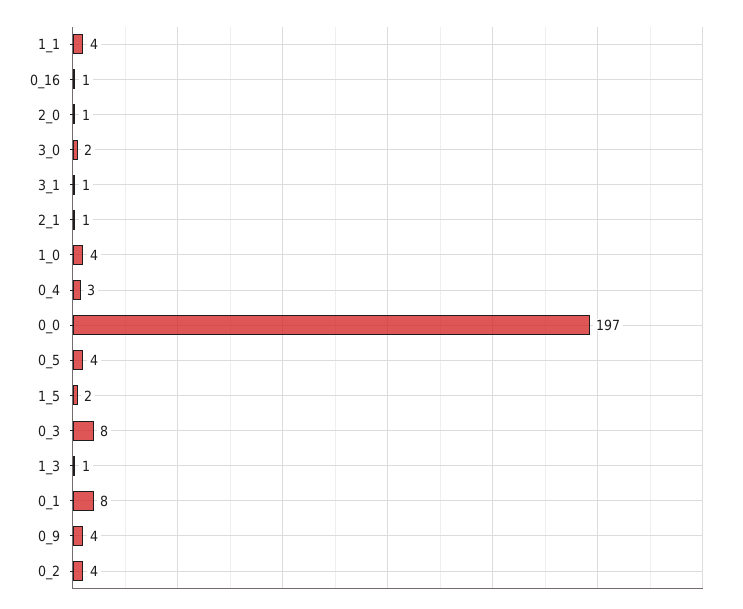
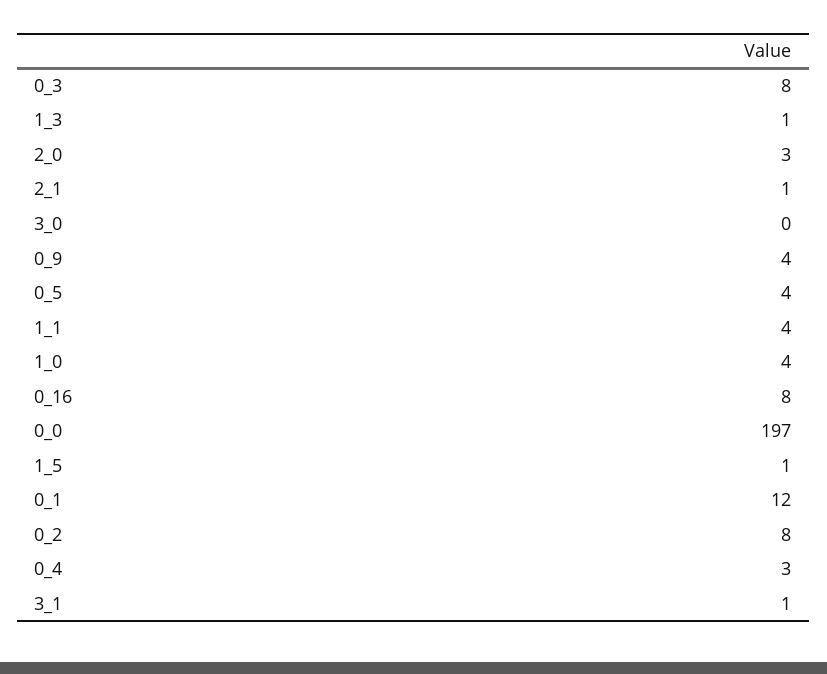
  {
    "1_1": 4,
-   "0_16": 1,
+   "0_16": 8,
-   "2_0": 1,
+   "2_0": 3,
-   "3_0": 2,
+   "3_0": 0,
    "3_1": 1,
    "2_1": 1,
    "1_0": 4,
    "0_4": 3,
    "0_0": 197,
    "0_5": 4,
-   "1_5": 2,
+   "1_5": 1,
    "0_3": 8,
    "1_3": 1,
-   "0_1": 8,
+   "0_1": 12,
    "0_9": 4,
-   "0_2": 4
+   "0_2": 8
  }

